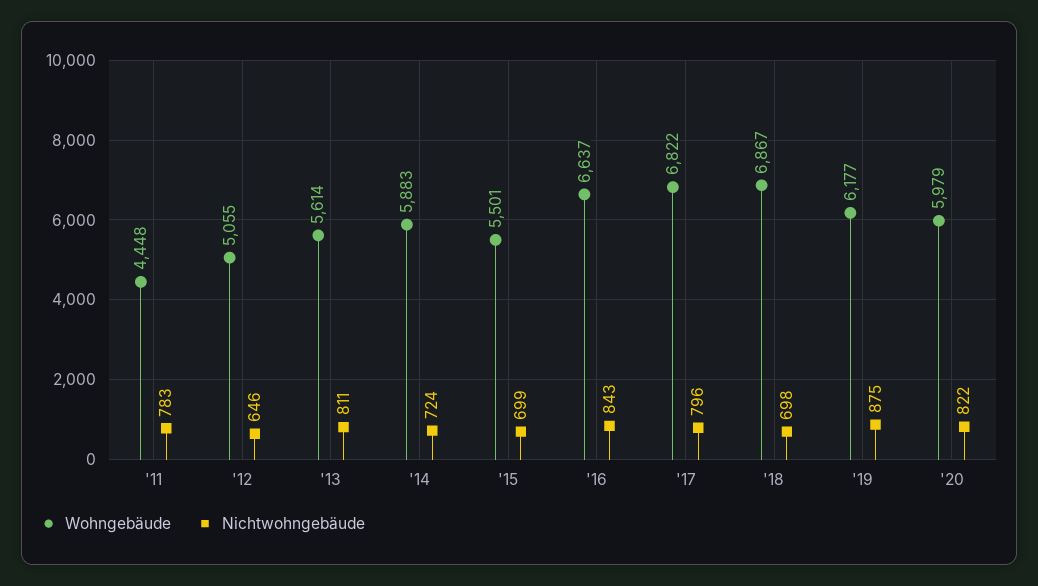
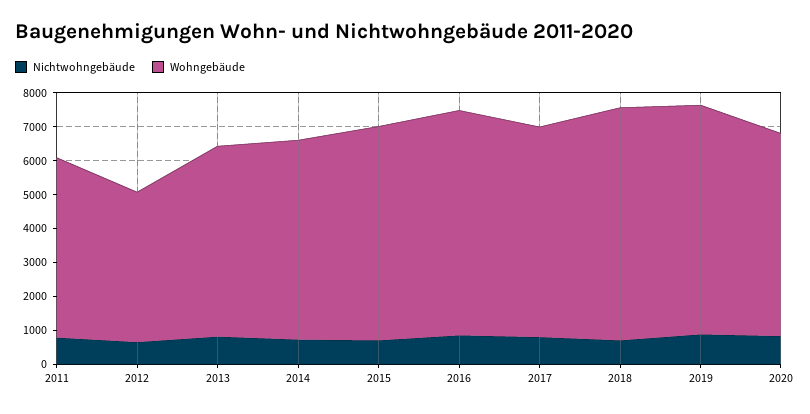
  {
    "Wohngebäude": {
-     "'11": 4448,
+     "'11": 5250,
-     "'12": 5055,
+     "'12": 4500,
      "'13": 5614,
      "'14": 5883,
-     "'15": 5501,
+     "'15": 6250,
      "'16": 6637,
-     "'17": 6822,
+     "'17": 6250,
      "'18": 6867,
-     "'19": 6177,
+     "'19": 6750,
      "'20": 5979
    },
    "Nichtwohngebäude": {
      "'11": 783,
      "'12": 646,
      "'13": 811,
      "'14": 724,
      "'15": 699,
      "'16": 843,
      "'17": 796,
      "'18": 698,
      "'19": 875,
      "'20": 822
    }
  }

